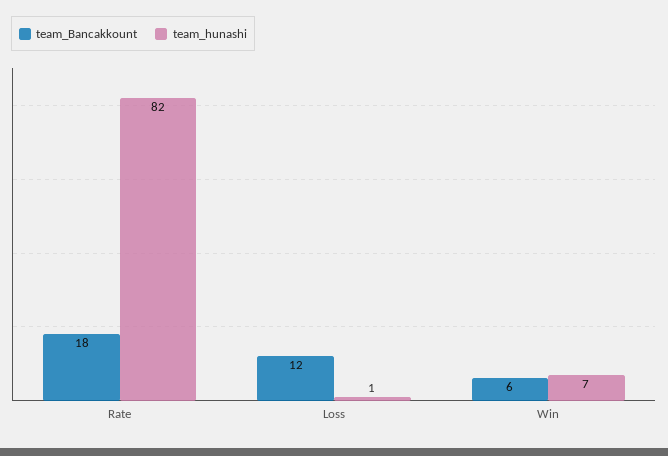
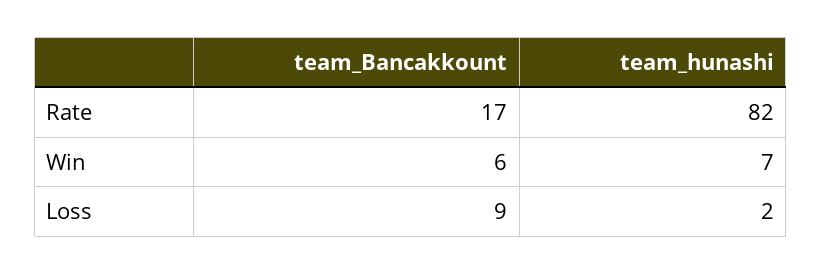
  {
    "team_Bancakkount": {
-     "Rate": 18,
+     "Rate": 17,
-     "Loss": 12,
+     "Loss": 9,
      "Win": 6
    },
    "team_hunashi": {
      "Rate": 82,
-     "Loss": 1,
+     "Loss": 2,
      "Win": 7
    }
  }

